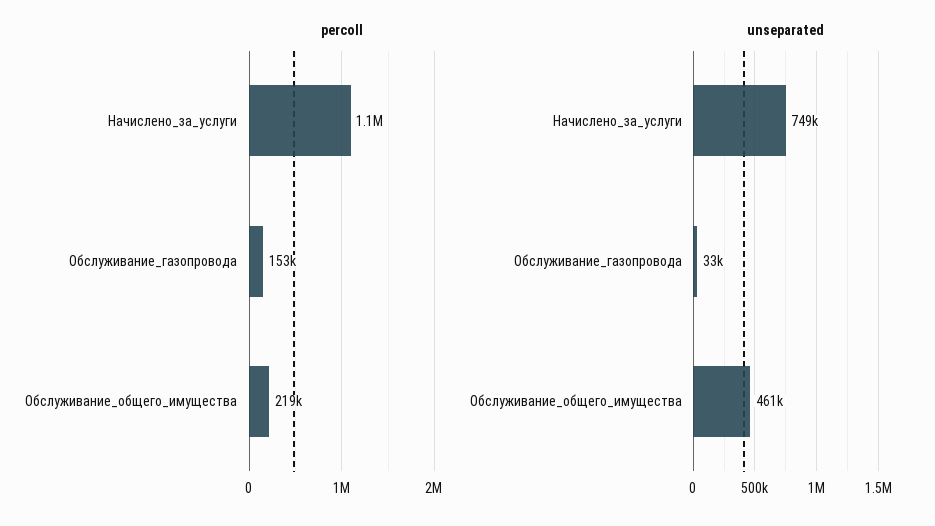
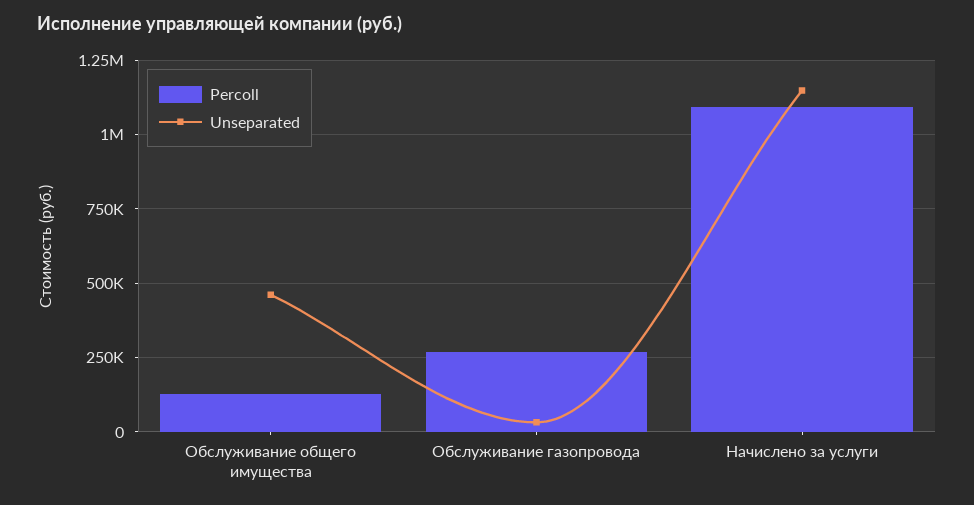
  {
    "percoll": {
      "Начислено_за_услуги": 1100000,
-     "Обслуживание_газопровода": 153000,
+     "Обслуживание_газопровода": 275000,
-     "Обслуживание_общего_имущества": 219000
+     "Обслуживание_общего_имущества": 125000
    },
    "unseparated": {
-     "Начислено_за_услуги": 749000,
+     "Начислено_за_услуги": 1150000,
      "Обслуживание_газопровода": 33000,
      "Обслуживание_общего_имущества": 461000
    }
  }

